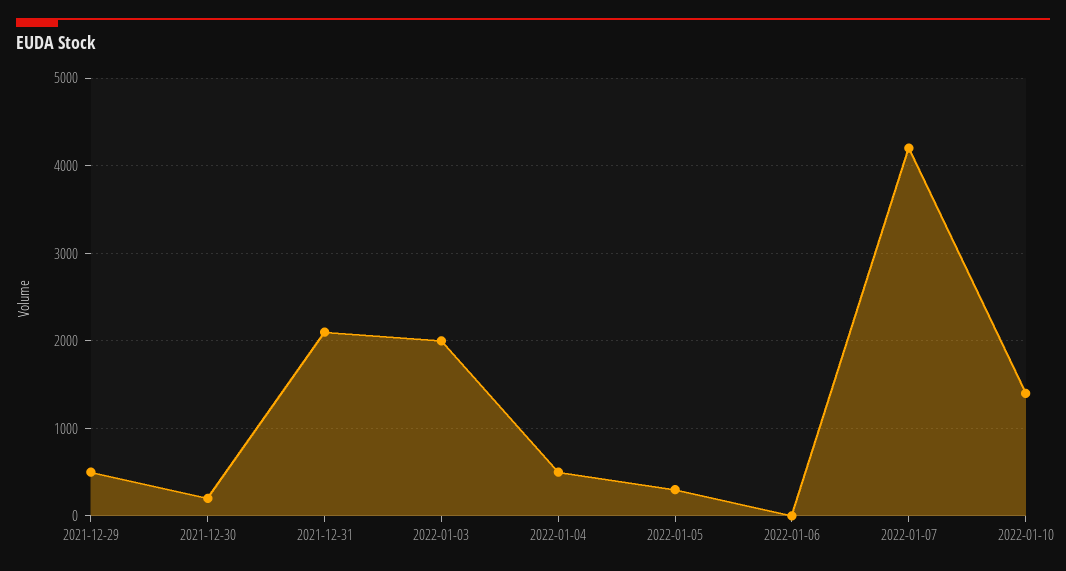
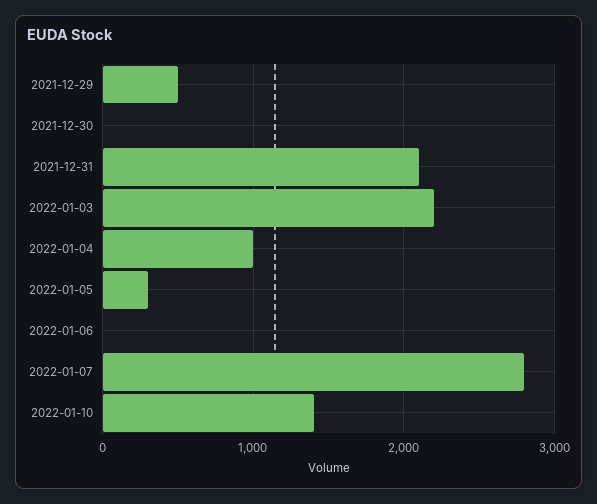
  {
    "2021-12-29": 500,
-   "2021-12-30": 200,
+   "2021-12-30": 0,
    "2021-12-31": 2100,
-   "2022-01-03": 2000,
+   "2022-01-03": 2200,
-   "2022-01-04": 500,
+   "2022-01-04": 1000,
    "2022-01-05": 300,
    "2022-01-06": 0,
-   "2022-01-07": 4200,
+   "2022-01-07": 2800,
    "2022-01-10": 1400
  }

